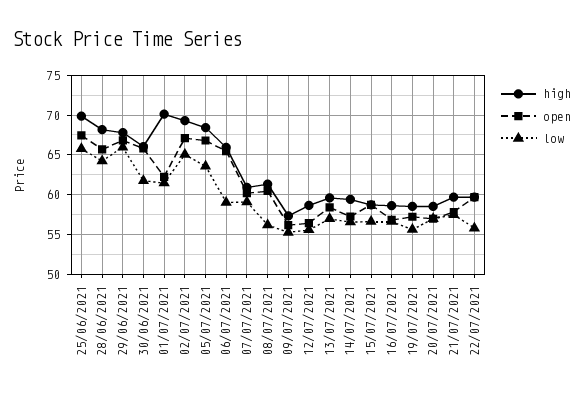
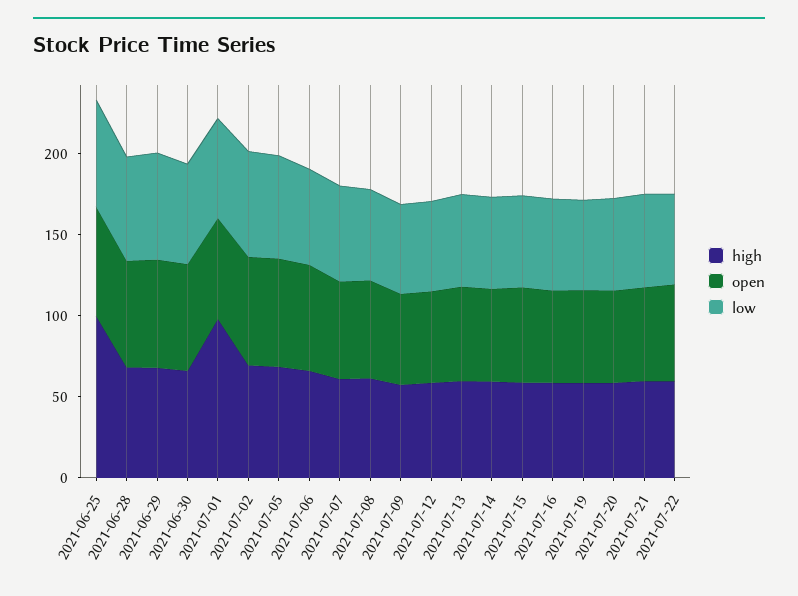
  {
    "high": {
-     "25/06/2021": 70,
+     "25/06/2021": 100,
      "28/06/2021": 68,
      "29/06/2021": 68,
      "30/06/2021": 66,
-     "01/07/2021": 70,
+     "01/07/2021": 100,
      "02/07/2021": 69,
      "05/07/2021": 68,
      "06/07/2021": 66,
      "07/07/2021": 61,
      "08/07/2021": 61,
      "09/07/2021": 57,
      "12/07/2021": 59,
      "13/07/2021": 60,
      "14/07/2021": 59,
      "15/07/2021": 59,
      "16/07/2021": 59,
      "19/07/2021": 59,
      "20/07/2021": 59,
      "21/07/2021": 60,
      "22/07/2021": 60
    },
    "open": {
      "25/06/2021": 67,
      "28/06/2021": 66,
      "29/06/2021": 67,
      "30/06/2021": 66,
      "01/07/2021": 62,
      "02/07/2021": 67,
      "05/07/2021": 67,
      "06/07/2021": 65,
      "07/07/2021": 60,
      "08/07/2021": 60,
      "09/07/2021": 56,
      "12/07/2021": 56,
      "13/07/2021": 58,
      "14/07/2021": 57,
      "15/07/2021": 59,
      "16/07/2021": 57,
      "19/07/2021": 57,
      "20/07/2021": 57,
      "21/07/2021": 58,
      "22/07/2021": 60
    },
    "low": {
      "25/06/2021": 66,
      "28/06/2021": 64,
      "29/06/2021": 66,
      "30/06/2021": 62,
      "01/07/2021": 61,
      "02/07/2021": 65,
      "05/07/2021": 64,
      "06/07/2021": 59,
      "07/07/2021": 59,
      "08/07/2021": 56,
      "09/07/2021": 55,
      "12/07/2021": 56,
      "13/07/2021": 57,
      "14/07/2021": 57,
      "15/07/2021": 57,
      "16/07/2021": 57,
      "19/07/2021": 56,
      "20/07/2021": 57,
      "21/07/2021": 57,
      "22/07/2021": 56
    }
  }

